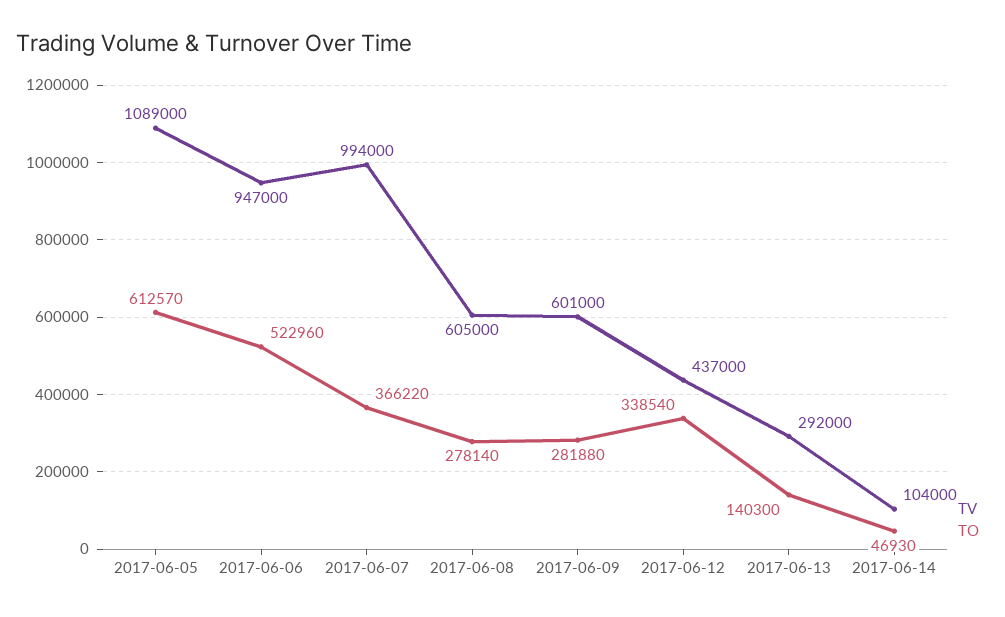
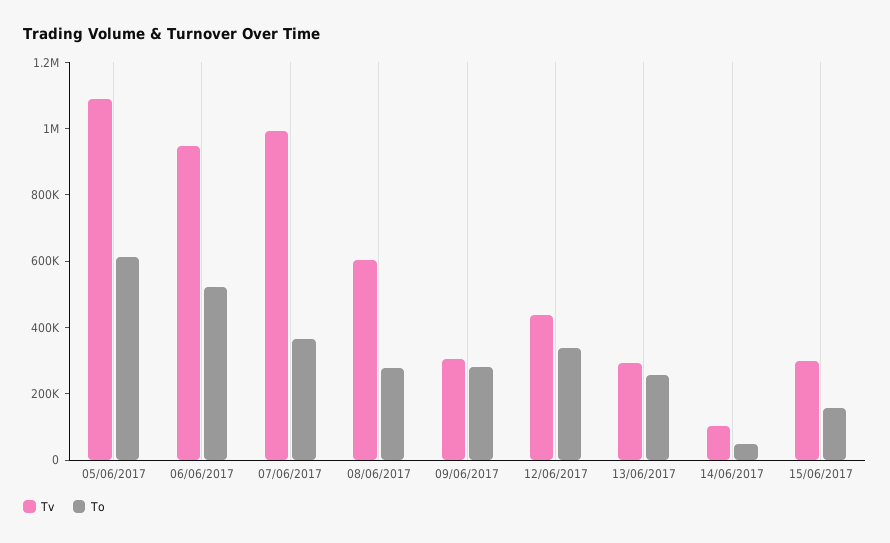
  {
    "TV": {
      "2017-06-05": 1089000,
      "2017-06-06": 947000,
      "2017-06-07": 994000,
      "2017-06-08": 605000,
-     "2017-06-09": 601000,
+     "2017-06-09": 300000,
      "2017-06-12": 437000,
      "2017-06-13": 292000,
-     "2017-06-14": 104000
+     "2017-06-14": 104000,
+     "15/06/2017": 300000
    },
    "TO": {
      "2017-06-05": 612570,
      "2017-06-06": 522960,
      "2017-06-07": 366220,
      "2017-06-08": 278140,
      "2017-06-09": 281880,
      "2017-06-12": 338540,
-     "2017-06-13": 140300,
+     "2017-06-13": 250000,
-     "2017-06-14": 46930
+     "2017-06-14": 46930,
+     "15/06/2017": 150000
    }
  }

